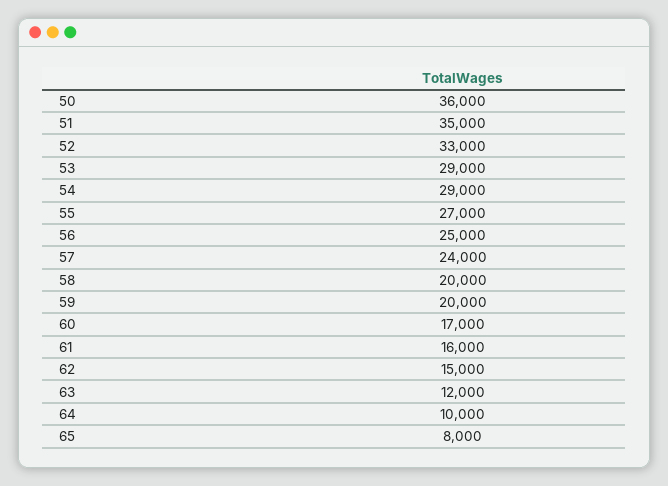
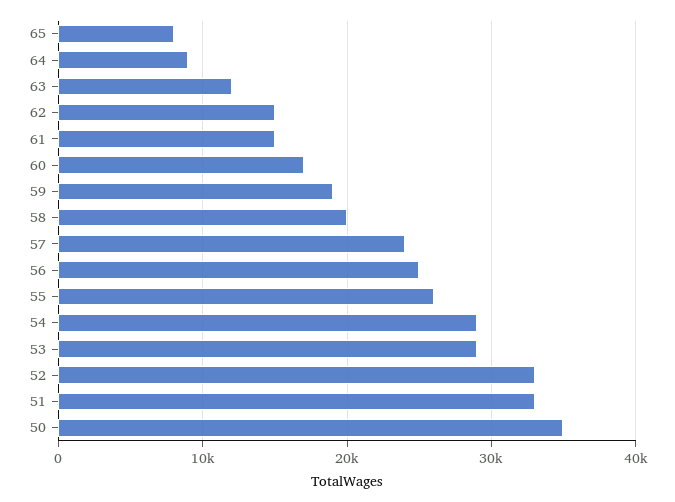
  {
-   "50": 36000,
+   "50": 35000,
-   "51": 35000,
+   "51": 33000,
    "52": 33000,
    "53": 29000,
    "54": 29000,
-   "55": 27000,
+   "55": 26000,
    "56": 25000,
    "57": 24000,
    "58": 20000,
-   "59": 20000,
+   "59": 19000,
    "60": 17000,
-   "61": 16000,
+   "61": 15000,
    "62": 15000,
    "63": 12000,
-   "64": 10000,
+   "64": 9000,
    "65": 8000
  }

